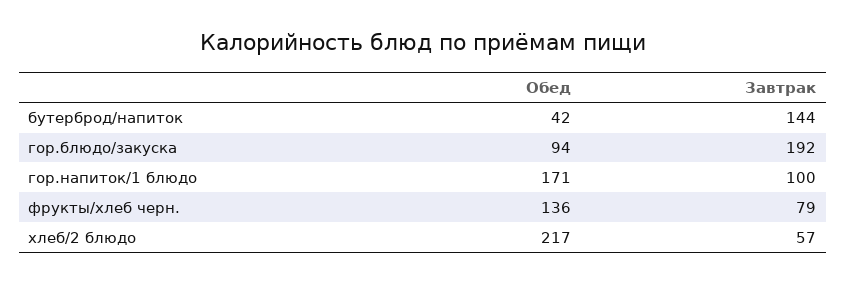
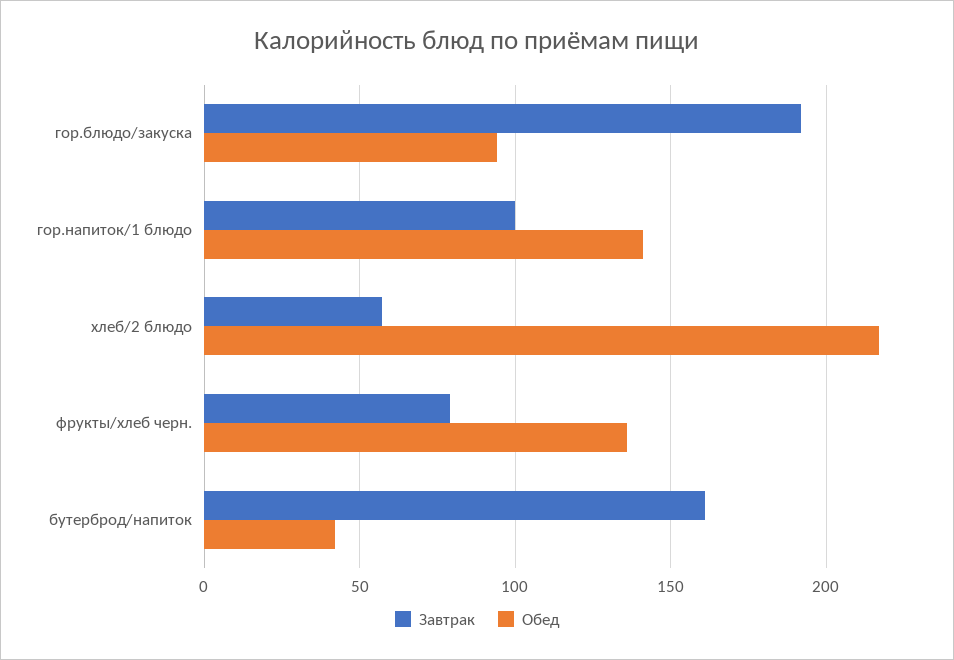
  {
    "Обед": {
      "бутерброд/напиток": 42,
      "гор.блюдо/закуска": 94,
-     "гор.напиток/1 блюдо": 171,
+     "гор.напиток/1 блюдо": 140,
      "фрукты/хлеб черн.": 136,
      "хлеб/2 блюдо": 217
    },
    "Завтрак": {
-     "бутерброд/напиток": 144,
+     "бутерброд/напиток": 160,
      "гор.блюдо/закуска": 192,
      "гор.напиток/1 блюдо": 100,
      "фрукты/хлеб черн.": 79,
      "хлеб/2 блюдо": 57
    }
  }

